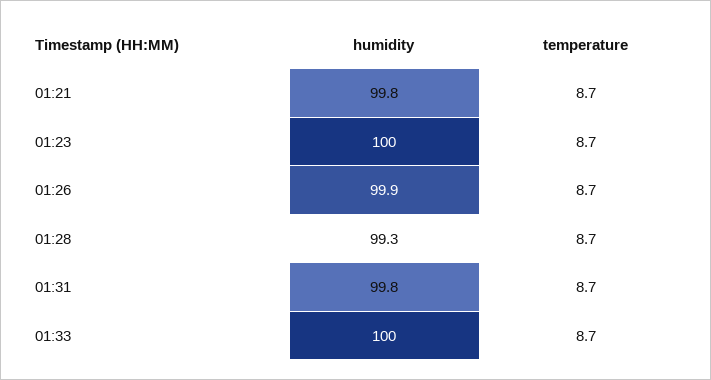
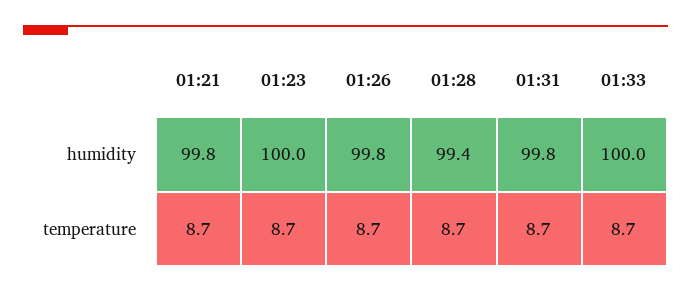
  {
    "humidity": {
      "01:21": 99.8,
      "01:23": 100,
-     "01:26": 99.9,
+     "01:26": 99.8,
-     "01:28": 99.3,
+     "01:28": 99.4,
      "01:31": 99.8,
      "01:33": 100
    },
    "temperature": {
      "01:21": 8.7,
      "01:23": 8.7,
      "01:26": 8.7,
      "01:28": 8.7,
      "01:31": 8.7,
      "01:33": 8.7
    }
  }

